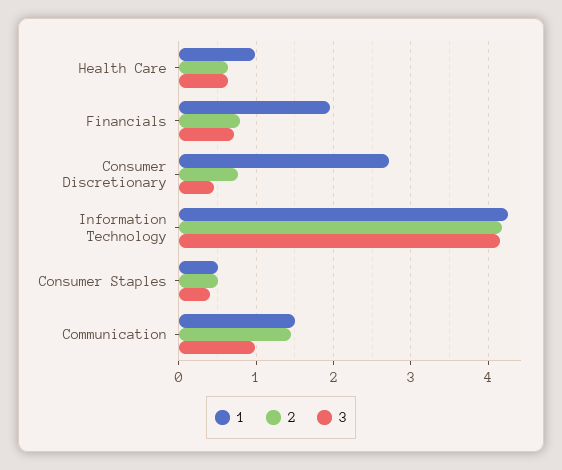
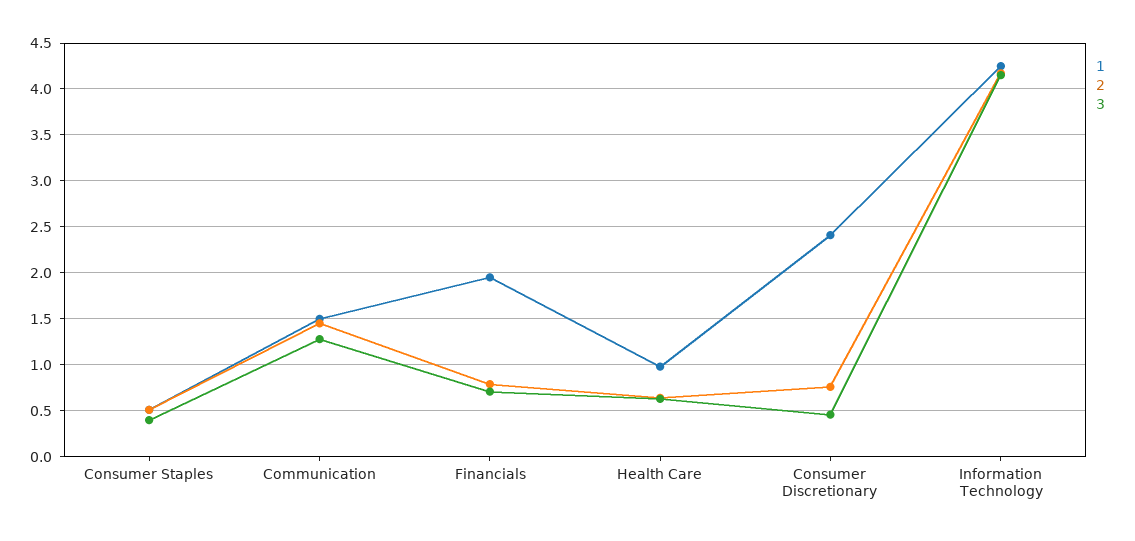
  {
    "1": {
      "Health Care": 1,
      "Financials": 2,
-     "Consumer Discretionary": 2.7,
+     "Consumer Discretionary": 2.4,
      "Information Technology": 4.3,
      "Consumer Staples": 0.5,
      "Communication": 1.5
    },
    "2": {
      "Health Care": 0.6,
      "Financials": 0.8,
      "Consumer Discretionary": 0.8,
      "Information Technology": 4.2,
      "Consumer Staples": 0.5,
      "Communication": 1.5
    },
    "3": {
      "Health Care": 0.6,
      "Financials": 0.7,
      "Consumer Discretionary": 0.5,
      "Information Technology": 4.2,
      "Consumer Staples": 0.4,
-     "Communication": 1
+     "Communication": 1.3
    }
  }

